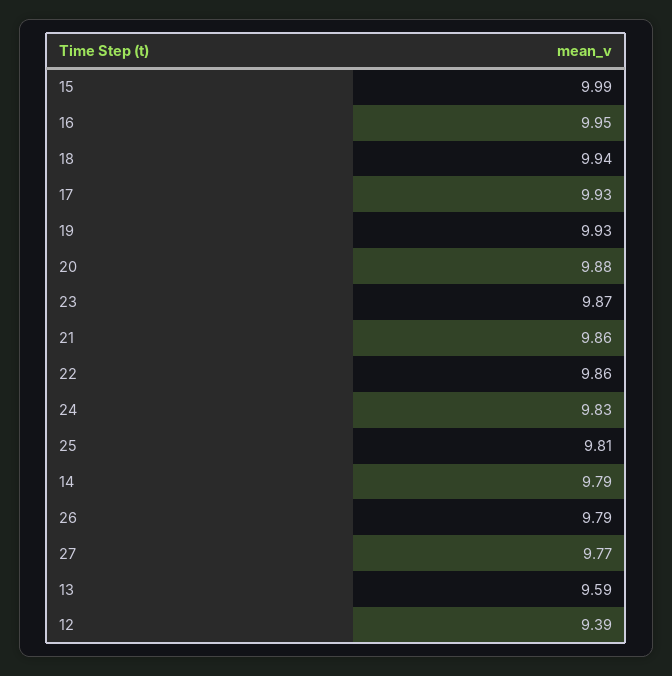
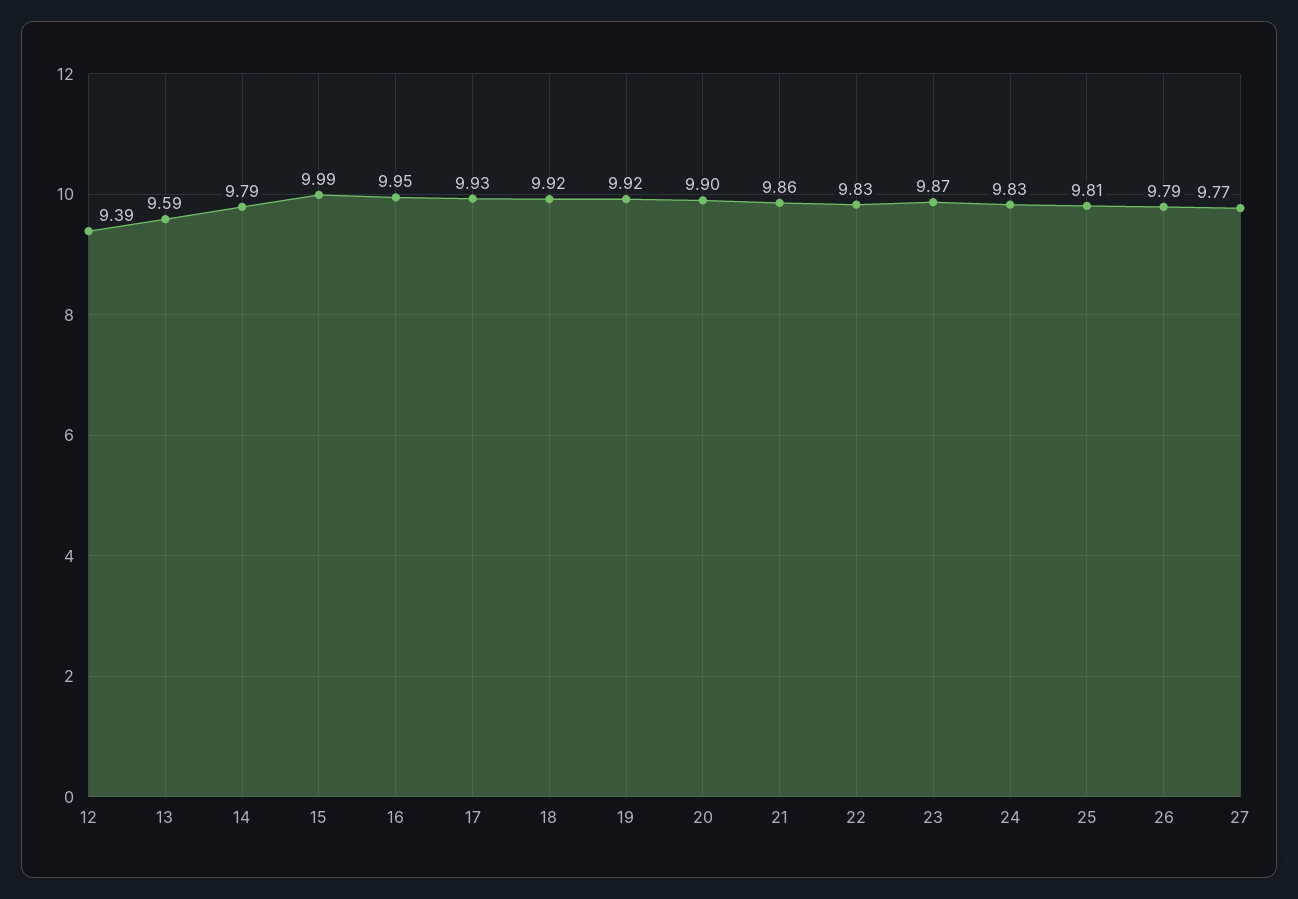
  {
    "15": 9.99,
    "16": 9.95,
-   "18": 9.94,
+   "18": 9.92,
    "17": 9.93,
-   "19": 9.93,
+   "19": 9.92,
-   "20": 9.88,
+   "20": 9.9,
    "23": 9.87,
    "21": 9.86,
-   "22": 9.86,
+   "22": 9.83,
    "24": 9.83,
    "25": 9.81,
    "14": 9.79,
    "26": 9.79,
    "27": 9.77,
    "13": 9.59,
    "12": 9.39
  }

